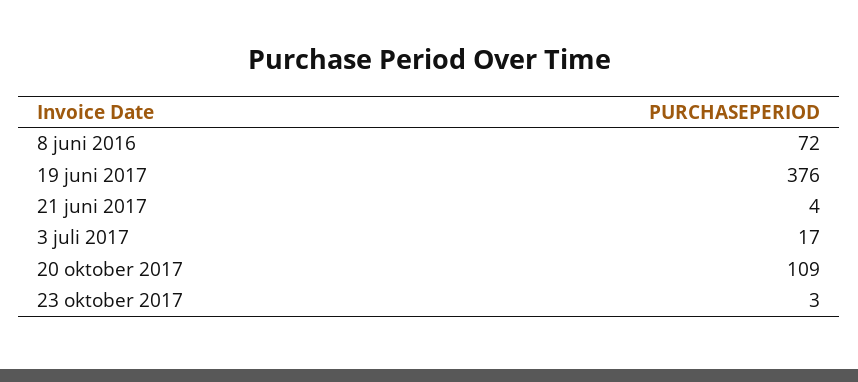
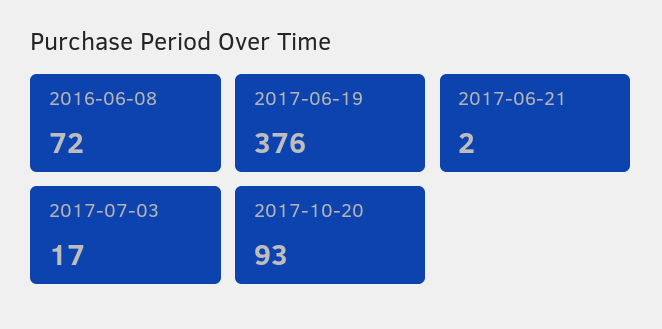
  {
    "8 juni 2016": 72,
    "19 juni 2017": 376,
-   "21 juni 2017": 4,
+   "21 juni 2017": 2,
    "3 juli 2017": 17,
-   "20 oktober 2017": 109,
+   "20 oktober 2017": 93
-   "23 oktober 2017": 3
  }

